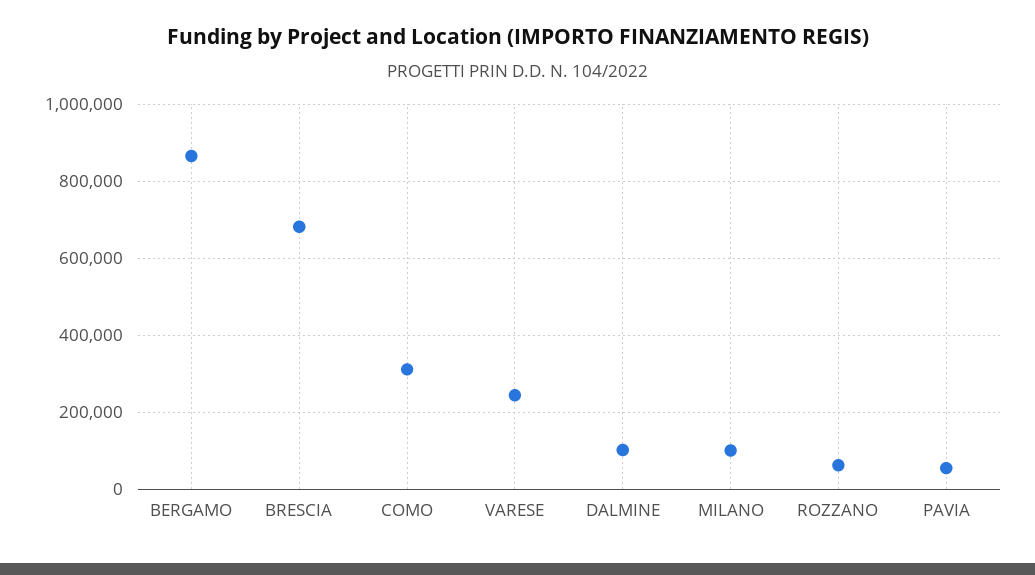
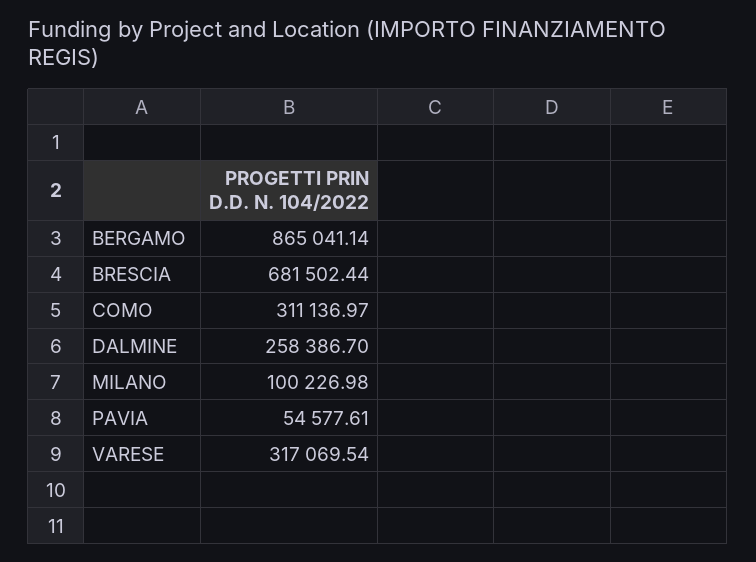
  {
    "BERGAMO": 865041.14,
    "BRESCIA": 681502.44,
    "COMO": 311136.97,
-   "VARESE": 240000,
+   "VARESE": 317069.54,
-   "DALMINE": 100000,
+   "DALMINE": 258386.7,
    "MILANO": 100226.98,
-   "ROZZANO": 60000,
    "PAVIA": 54577.61
  }

